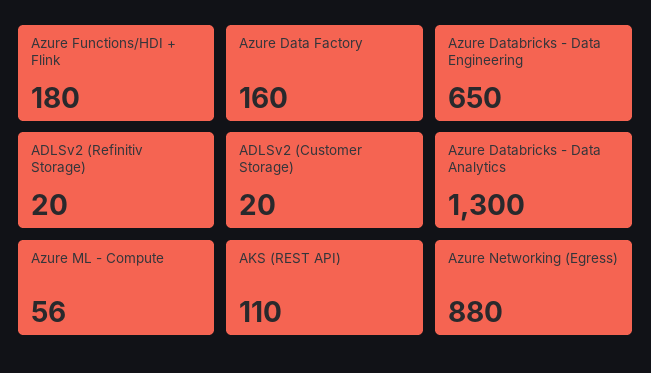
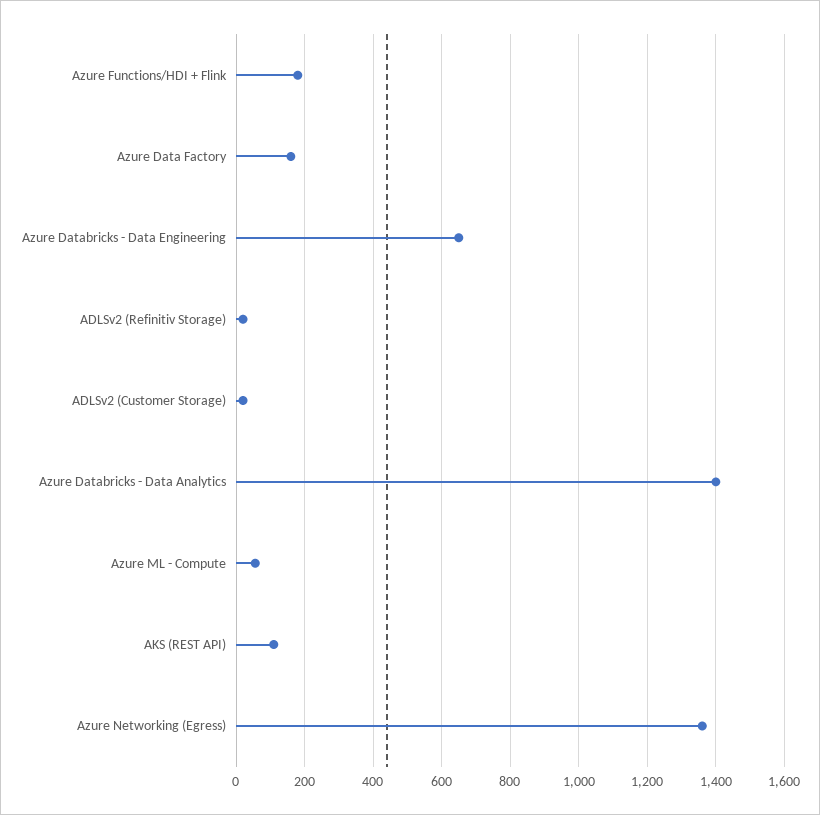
  {
    "Azure Functions/HDI + Flink": 180,
    "Azure Data Factory": 160,
    "Azure Databricks - Data Engineering": 650,
    "ADLSv2 (Refinitiv Storage)": 20,
    "ADLSv2 (Customer Storage)": 20,
-   "Azure Databricks - Data Analytics": 1300,
+   "Azure Databricks - Data Analytics": 1400,
    "Azure ML - Compute": 56,
    "AKS (REST API)": 110,
-   "Azure Networking (Egress)": 880
+   "Azure Networking (Egress)": 1360
  }

